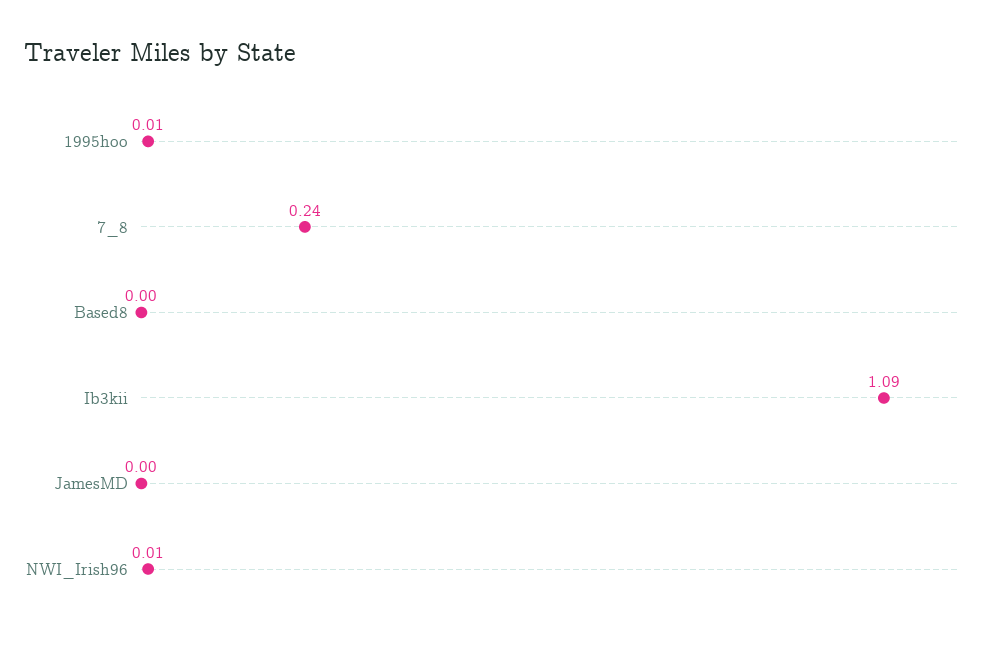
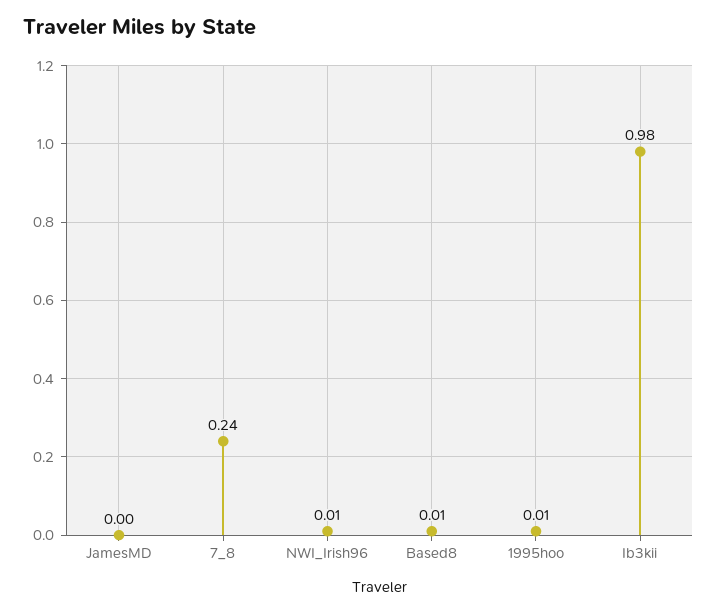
  {
    "1995hoo": 0.01,
    "7_8": 0.24,
-   "Based8": 0,
+   "Based8": 0.01,
-   "Ib3kii": 1.09,
+   "Ib3kii": 0.98,
    "JamesMD": 0,
    "NWI_Irish96": 0.01
  }

